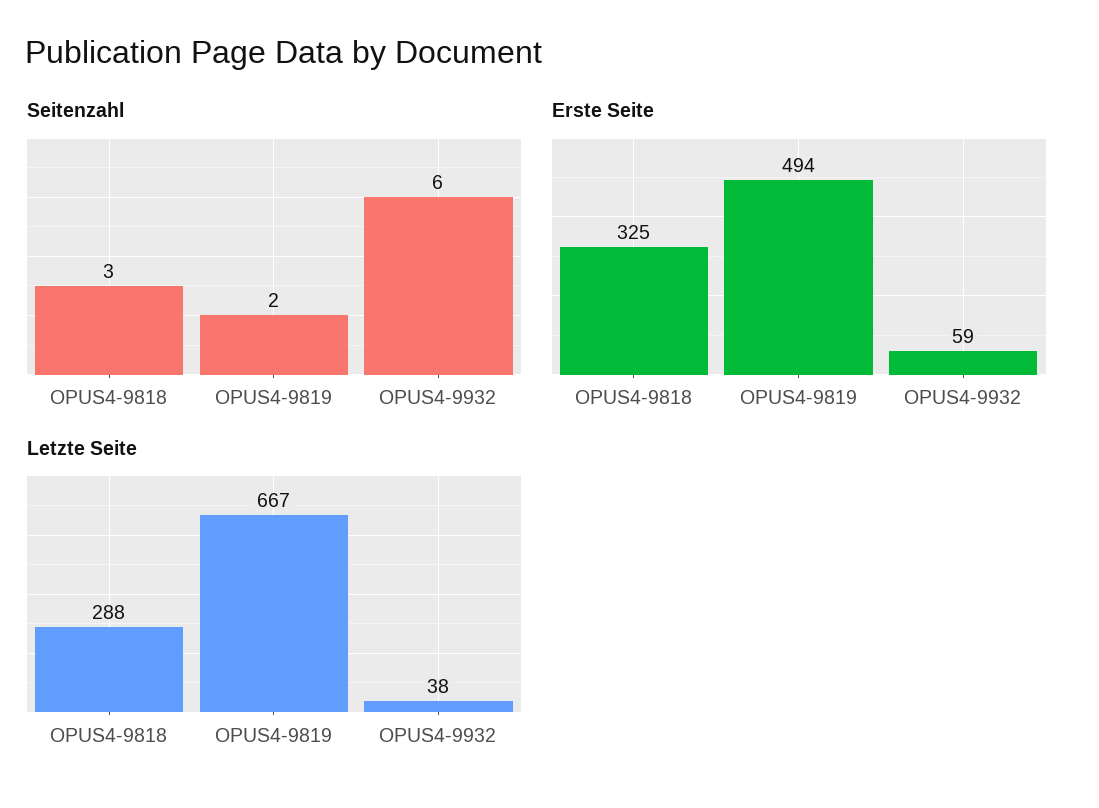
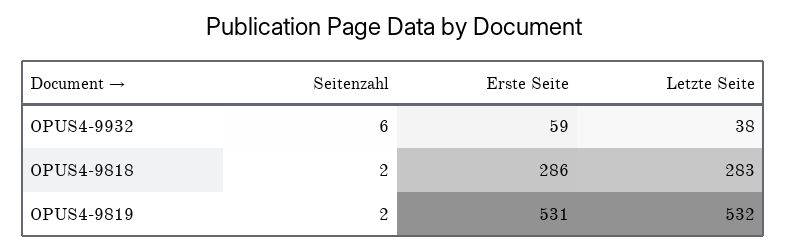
  {
    "Seitenzahl": {
-     "OPUS4-9818": 3,
+     "OPUS4-9818": 2,
      "OPUS4-9819": 2,
      "OPUS4-9932": 6
    },
    "Erste Seite": {
-     "OPUS4-9818": 325,
+     "OPUS4-9818": 286,
-     "OPUS4-9819": 494,
+     "OPUS4-9819": 531,
      "OPUS4-9932": 59
    },
    "Letzte Seite": {
-     "OPUS4-9818": 288,
+     "OPUS4-9818": 283,
-     "OPUS4-9819": 667,
+     "OPUS4-9819": 532,
      "OPUS4-9932": 38
    }
  }

